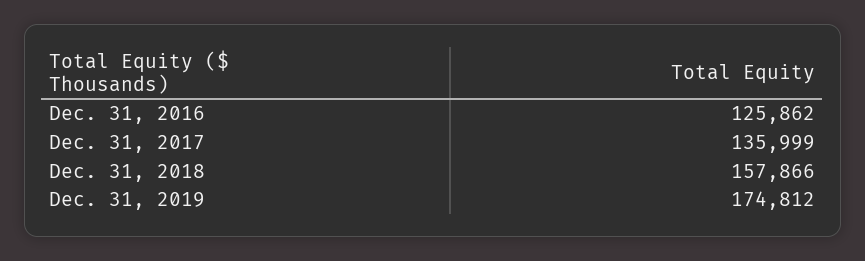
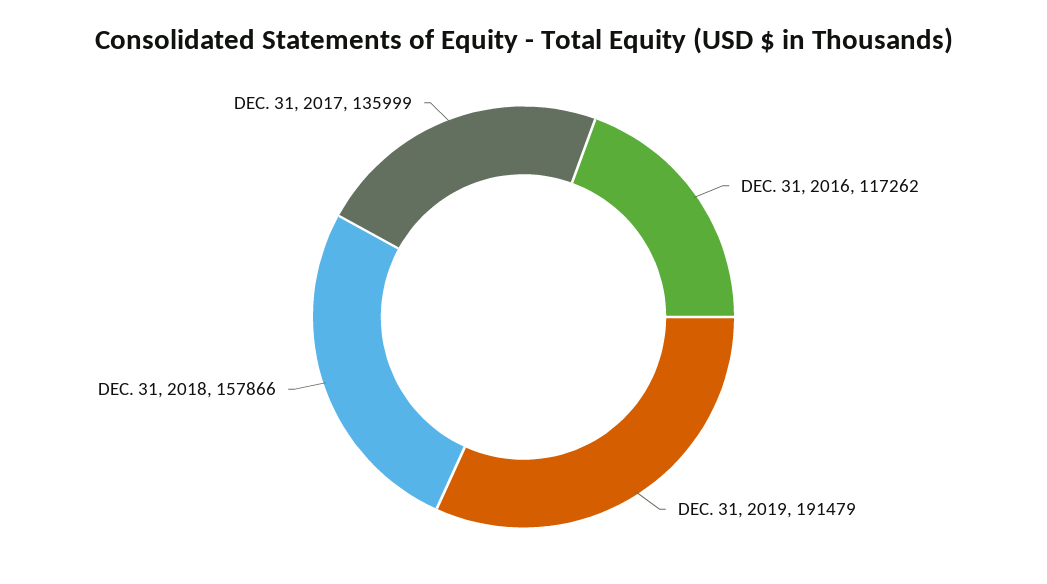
  {
-   "Dec. 31, 2016": 125862,
+   "Dec. 31, 2016": 117262,
    "Dec. 31, 2017": 135999,
    "Dec. 31, 2018": 157866,
-   "Dec. 31, 2019": 174812
+   "Dec. 31, 2019": 191479
  }

